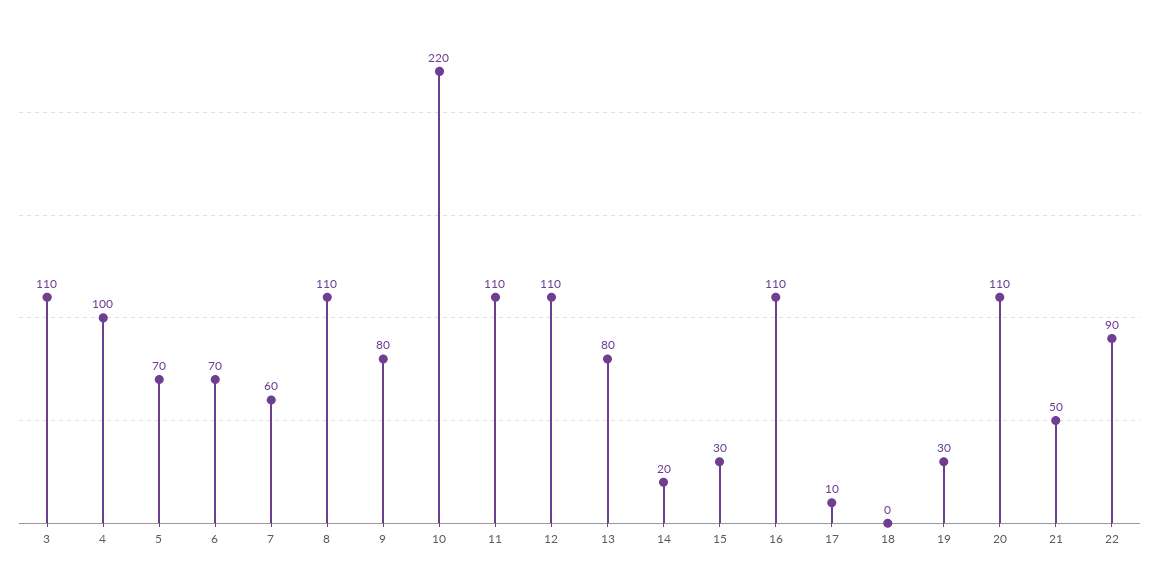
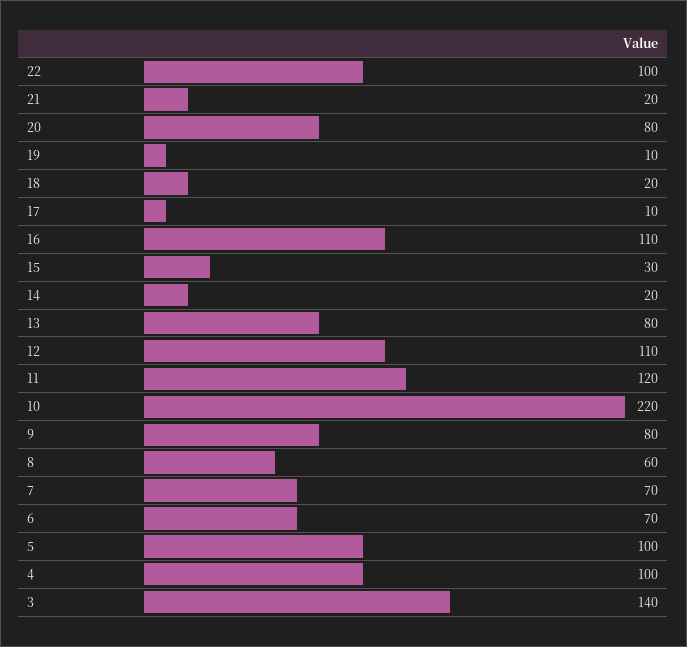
  {
-   "3": 110,
+   "3": 140,
    "4": 100,
-   "5": 70,
+   "5": 100,
    "6": 70,
-   "7": 60,
+   "7": 70,
-   "8": 110,
+   "8": 60,
    "9": 80,
    "10": 220,
-   "11": 110,
+   "11": 120,
    "12": 110,
    "13": 80,
    "14": 20,
    "15": 30,
    "16": 110,
    "17": 10,
-   "18": 0,
+   "18": 20,
-   "19": 30,
+   "19": 10,
-   "20": 110,
+   "20": 80,
-   "21": 50,
+   "21": 20,
-   "22": 90
+   "22": 100
  }

